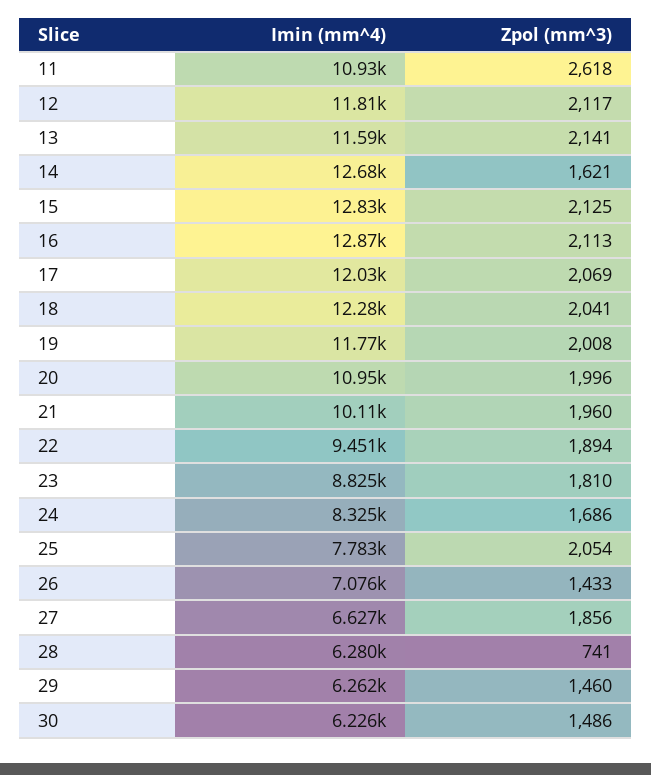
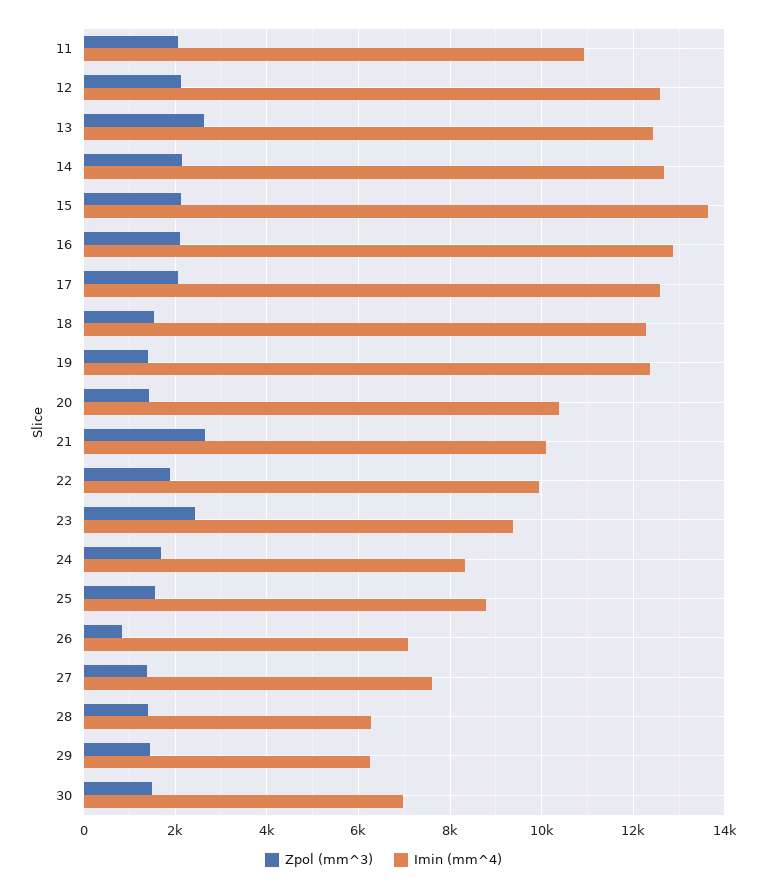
  {
    "Imin (mm^4)": {
      "11": 10930,
-     "12": 11810,
+     "12": 12600,
-     "13": 11590,
+     "13": 12400,
      "14": 12680,
-     "15": 12830,
+     "15": 13600,
      "16": 12870,
-     "17": 12030,
+     "17": 12600,
      "18": 12280,
-     "19": 11770,
+     "19": 12400,
-     "20": 10950,
+     "20": 10400,
      "21": 10110,
-     "22": 9451,
+     "22": 10000,
-     "23": 8825,
+     "23": 9400,
      "24": 8325,
-     "25": 7783,
+     "25": 8800,
      "26": 7076,
-     "27": 6627,
+     "27": 7600,
      "28": 6280,
      "29": 6262,
-     "30": 6226
+     "30": 7000
    },
    "Zpol (mm^3)": {
-     "11": 2618,
+     "11": 2000,
      "12": 2117,
-     "13": 2141,
+     "13": 2600,
-     "14": 1621,
+     "14": 2200,
      "15": 2125,
      "16": 2113,
      "17": 2069,
-     "18": 2041,
+     "18": 1600,
-     "19": 2008,
+     "19": 1400,
-     "20": 1996,
+     "20": 1400,
-     "21": 1960,
+     "21": 2600,
      "22": 1894,
-     "23": 1810,
+     "23": 2400,
      "24": 1686,
-     "25": 2054,
+     "25": 1600,
-     "26": 1433,
+     "26": 800,
-     "27": 1856,
+     "27": 1400,
-     "28": 741,
+     "28": 1400,
      "29": 1460,
      "30": 1486
    }
  }

